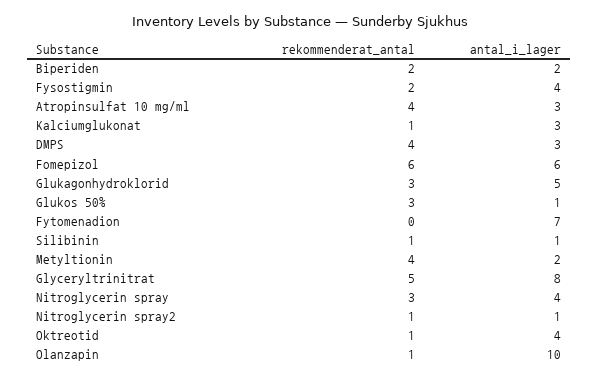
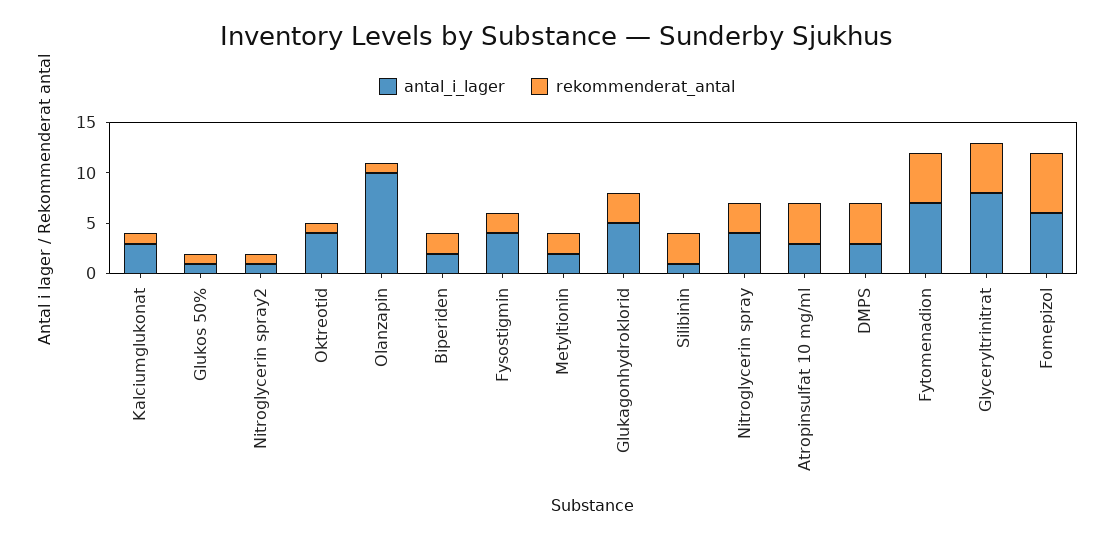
  {
    "rekommenderat_antal": {
      "Biperiden": 2,
      "Fysostigmin": 2,
      "Atropinsulfat 10 mg/ml": 4,
      "Kalciumglukonat": 1,
      "DMPS": 4,
      "Fomepizol": 6,
      "Glukagonhydroklorid": 3,
-     "Glukos 50%": 3,
+     "Glukos 50%": 1,
-     "Fytomenadion": 0,
+     "Fytomenadion": 5,
-     "Silibinin": 1,
+     "Silibinin": 3,
-     "Metyltionin": 4,
+     "Metyltionin": 2,
      "Glyceryltrinitrat": 5,
      "Nitroglycerin spray": 3,
      "Nitroglycerin spray2": 1,
      "Oktreotid": 1,
      "Olanzapin": 1
    },
    "antal_i_lager": {
      "Biperiden": 2,
      "Fysostigmin": 4,
      "Atropinsulfat 10 mg/ml": 3,
      "Kalciumglukonat": 3,
      "DMPS": 3,
      "Fomepizol": 6,
      "Glukagonhydroklorid": 5,
      "Glukos 50%": 1,
      "Fytomenadion": 7,
      "Silibinin": 1,
      "Metyltionin": 2,
      "Glyceryltrinitrat": 8,
      "Nitroglycerin spray": 4,
      "Nitroglycerin spray2": 1,
      "Oktreotid": 4,
      "Olanzapin": 10
    }
  }

